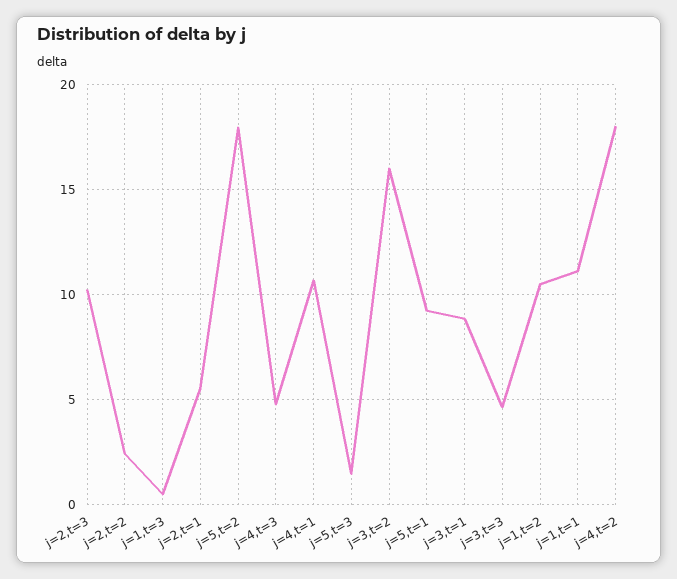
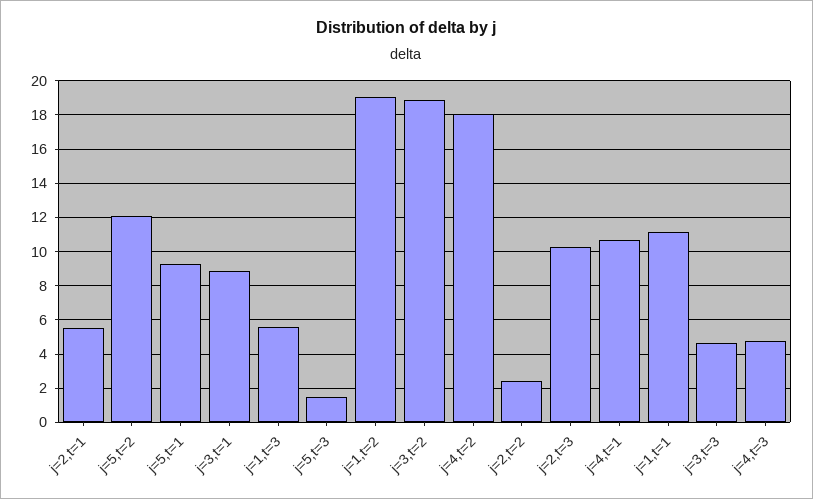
  {
    "j=2,t=3": 10.5,
    "j=2,t=2": 2.5,
-   "j=1,t=3": 0.5,
+   "j=1,t=3": 5.5,
    "j=2,t=1": 5.5,
-   "j=5,t=2": 18,
+   "j=5,t=2": 12,
    "j=4,t=3": 5,
    "j=4,t=1": 10.5,
    "j=5,t=3": 1.5,
-   "j=3,t=2": 16,
+   "j=3,t=2": 19,
    "j=5,t=1": 9.5,
    "j=3,t=1": 9,
    "j=3,t=3": 4.5,
-   "j=1,t=2": 10.5,
+   "j=1,t=2": 19,
    "j=1,t=1": 11,
    "j=4,t=2": 18
  }

